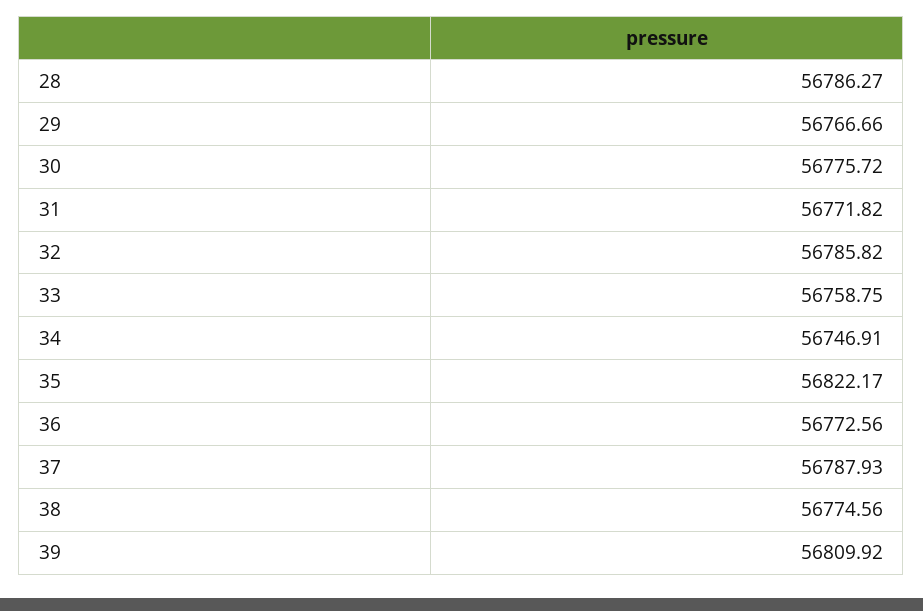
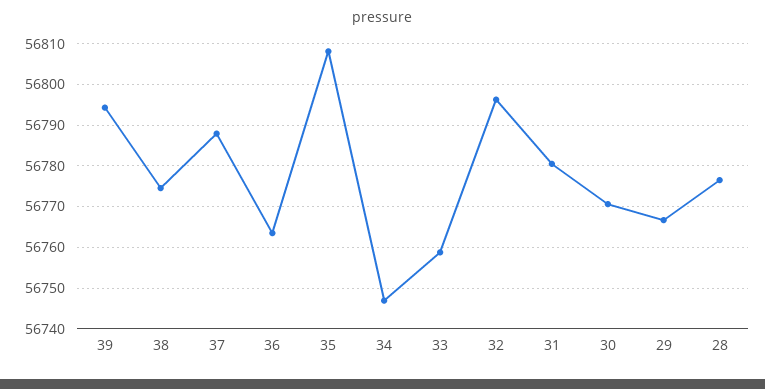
  {
-   "28": 56786.27,
+   "28": 56776,
    "29": 56766.66,
-   "30": 56775.72,
+   "30": 56770,
-   "31": 56771.82,
+   "31": 56780,
-   "32": 56785.82,
+   "32": 56796,
    "33": 56758.75,
    "34": 56746.91,
-   "35": 56822.17,
+   "35": 56808,
-   "36": 56772.56,
+   "36": 56764,
    "37": 56787.93,
    "38": 56774.56,
-   "39": 56809.92
+   "39": 56794
  }

